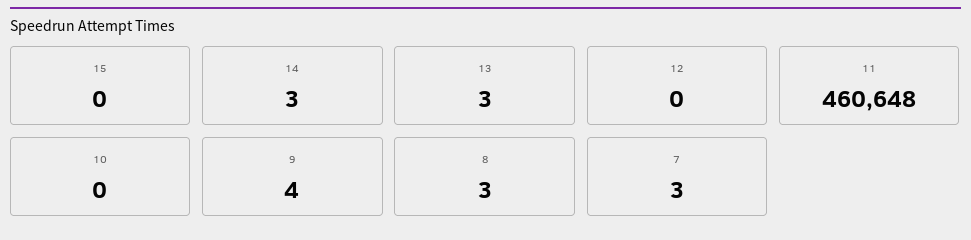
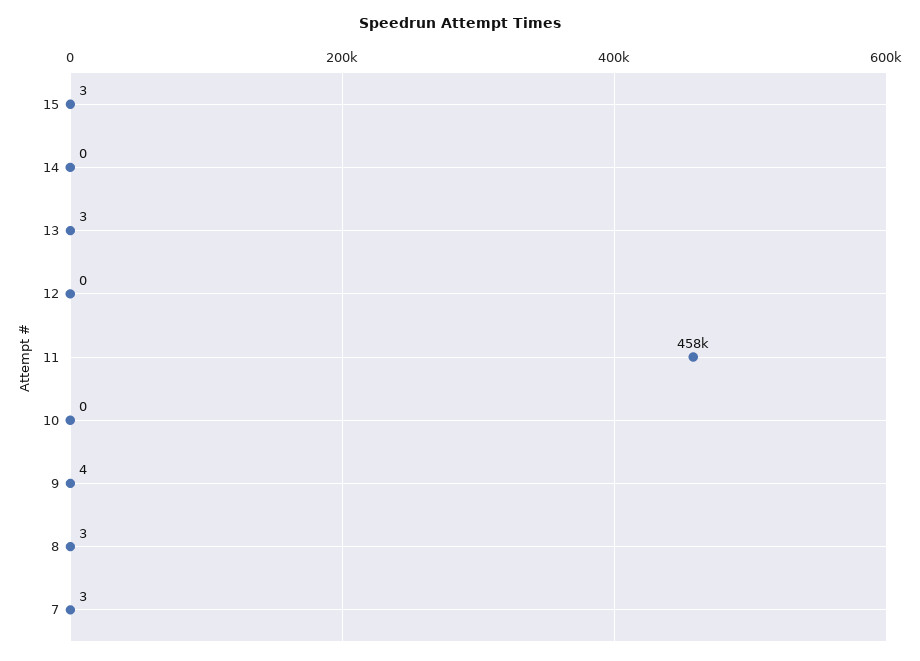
  {
-   "15": 0,
+   "15": 3,
-   "14": 3,
+   "14": 0,
    "13": 3,
    "12": 0,
-   "11": 460648,
+   "11": 458000,
    "10": 0,
    "9": 4,
    "8": 3,
    "7": 3
  }

